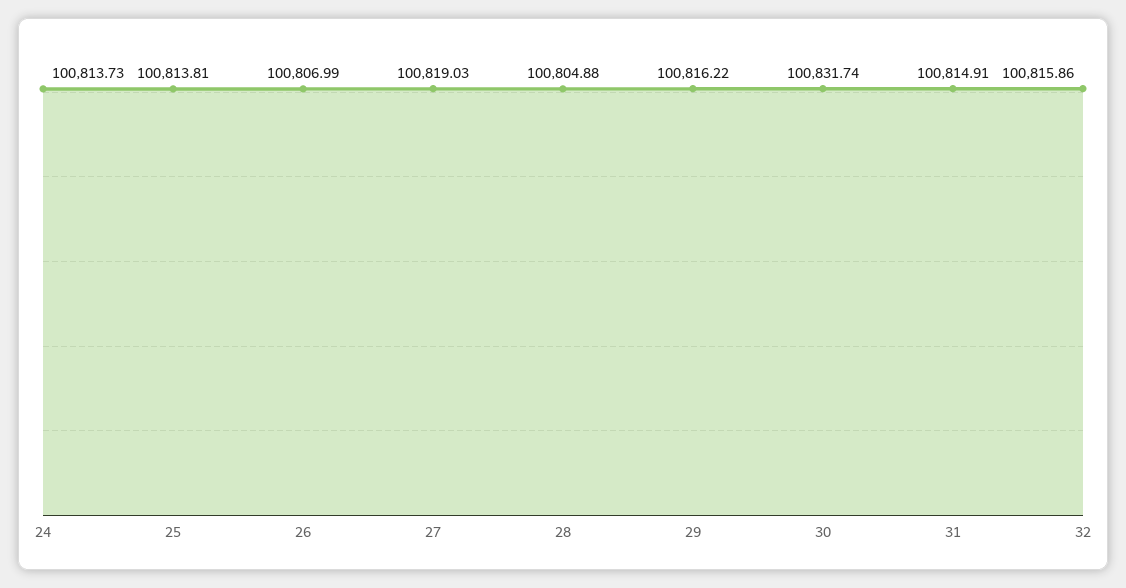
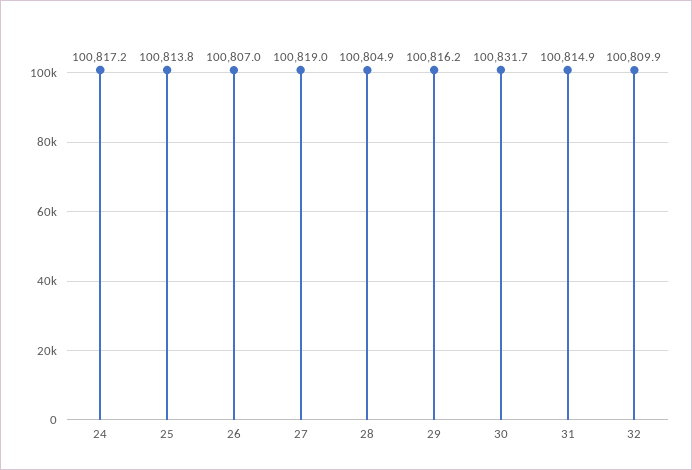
  {
-   "24": 100813.73,
+   "24": 100817.2,
    "25": 100813.81,
    "26": 100806.99,
    "27": 100819.03,
    "28": 100804.88,
    "29": 100816.22,
    "30": 100831.74,
    "31": 100814.91,
-   "32": 100815.86
+   "32": 100809.9
  }

